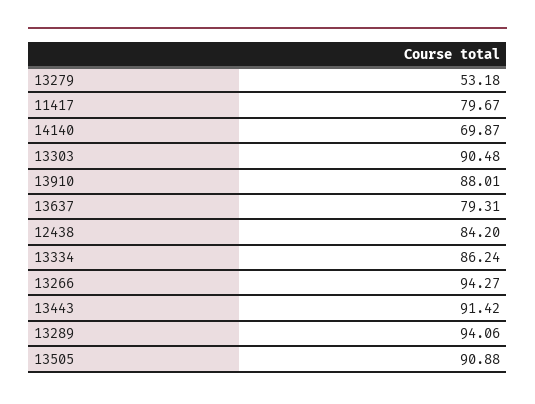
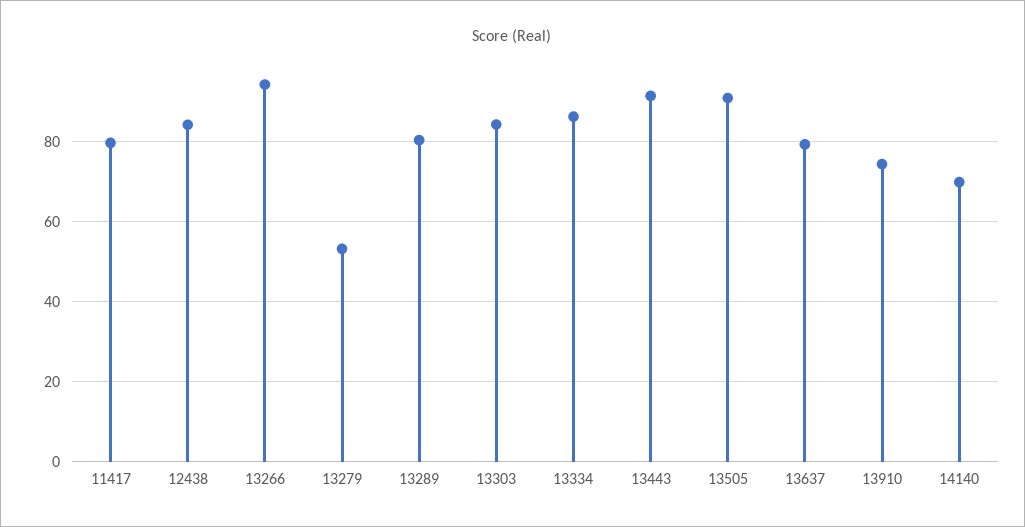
  {
    "13279": 53.18,
    "11417": 79.67,
    "14140": 69.87,
-   "13303": 90.48,
+   "13303": 84,
-   "13910": 88.01,
+   "13910": 74,
    "13637": 79.31,
    "12438": 84.2,
    "13334": 86.24,
    "13266": 94.27,
    "13443": 91.42,
-   "13289": 94.06,
+   "13289": 80,
    "13505": 90.88
  }

